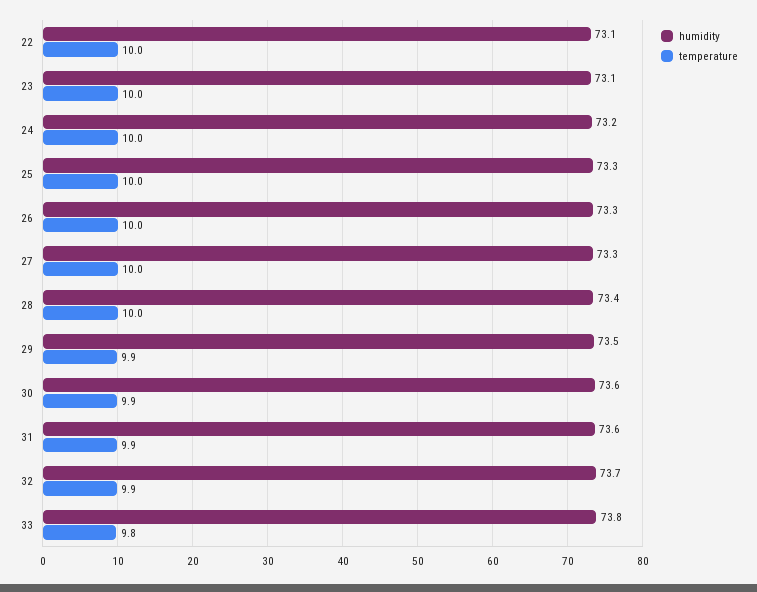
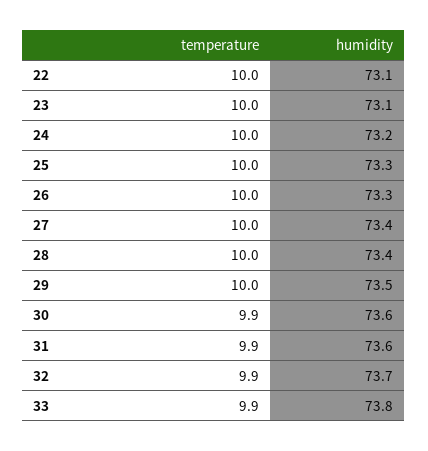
  {
    "humidity": {
      "22": 73.1,
      "23": 73.1,
      "24": 73.2,
      "25": 73.3,
      "26": 73.3,
-     "27": 73.3,
+     "27": 73.4,
      "28": 73.4,
      "29": 73.5,
      "30": 73.6,
      "31": 73.6,
      "32": 73.7,
      "33": 73.8
    },
    "temperature": {
      "22": 10,
      "23": 10,
      "24": 10,
      "25": 10,
      "26": 10,
      "27": 10,
      "28": 10,
-     "29": 9.9,
+     "29": 10,
      "30": 9.9,
      "31": 9.9,
      "32": 9.9,
-     "33": 9.8
+     "33": 9.9
    }
  }

